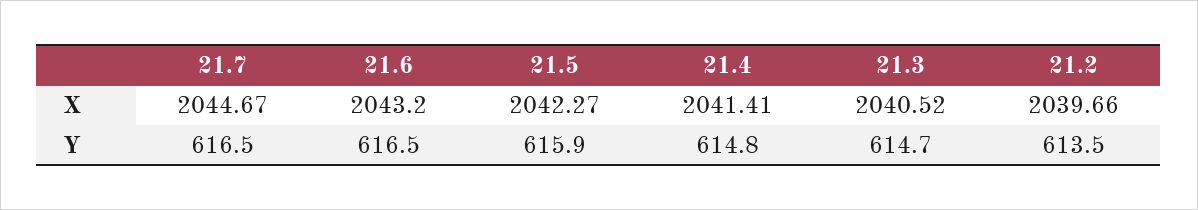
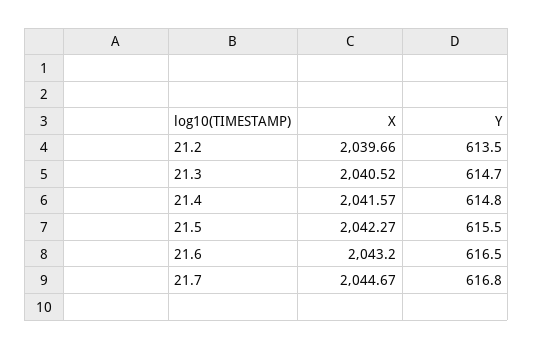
  {
    "21.7": {
      "X": 2044.67,
-     "Y": 616.5
+     "Y": 616.8
    },
    "21.6": {
      "X": 2043.2,
      "Y": 616.5
    },
    "21.5": {
      "X": 2042.27,
-     "Y": 615.9
+     "Y": 615.5
    },
    "21.4": {
-     "X": 2041.41,
+     "X": 2041.57,
      "Y": 614.8
    },
    "21.3": {
      "X": 2040.52,
      "Y": 614.7
    },
    "21.2": {
      "X": 2039.66,
      "Y": 613.5
    }
  }

